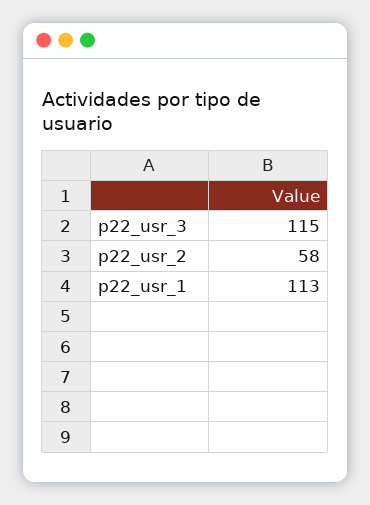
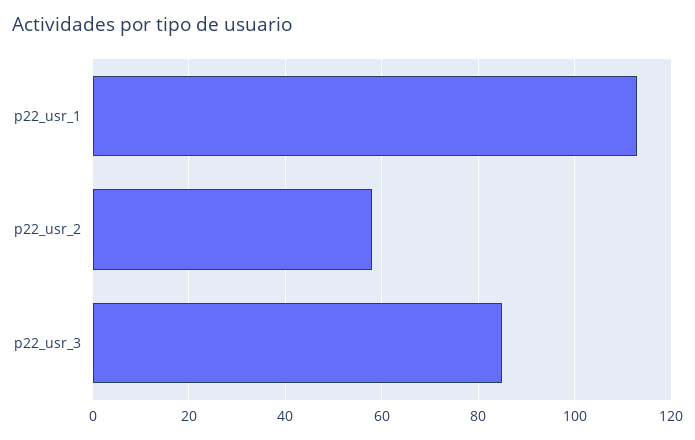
  {
-   "p22_usr_3": 115,
+   "p22_usr_3": 85,
    "p22_usr_2": 58,
    "p22_usr_1": 113
  }

